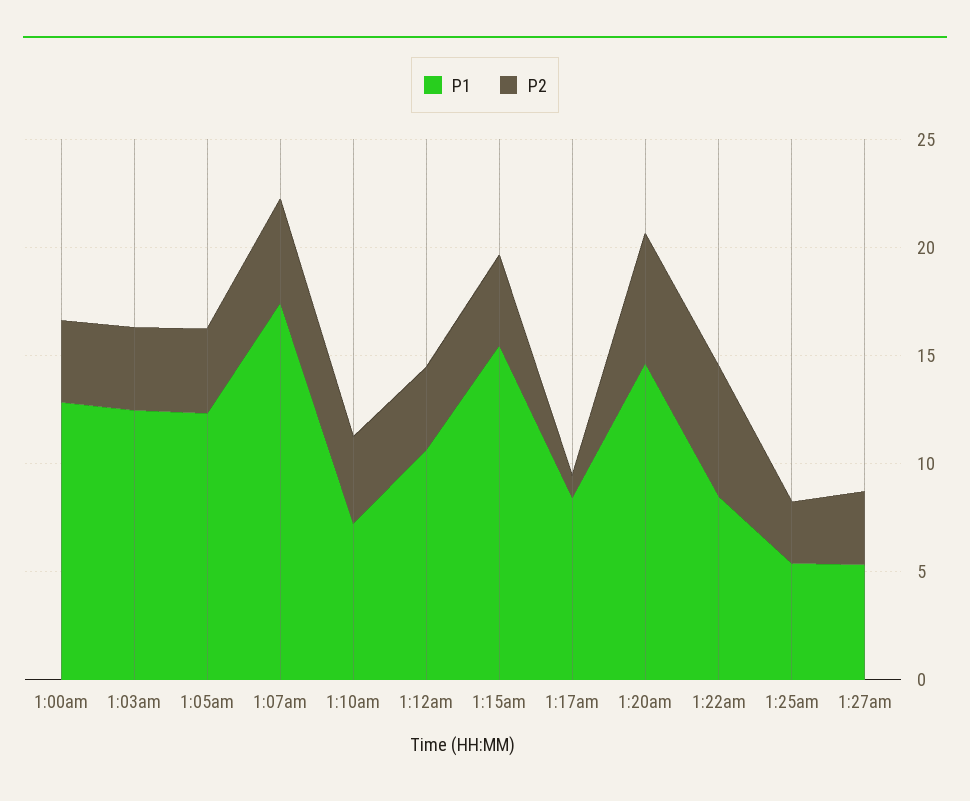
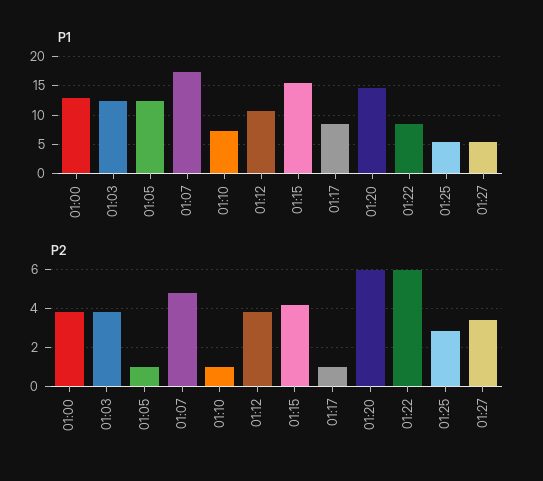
  {
    "P1": {
      "1:00am": 13,
      "1:03am": 12,
      "1:05am": 12,
      "1:07am": 17,
      "1:10am": 7,
      "1:12am": 11,
      "1:15am": 15,
      "1:17am": 8,
      "1:20am": 15,
      "1:22am": 9,
      "1:25am": 5,
      "1:27am": 5
    },
    "P2": {
      "1:00am": 4,
      "1:03am": 4,
-     "1:05am": 4,
+     "1:05am": 1,
      "1:07am": 5,
-     "1:10am": 4,
+     "1:10am": 1,
      "1:12am": 4,
      "1:15am": 4,
      "1:17am": 1,
      "1:20am": 6,
      "1:22am": 6,
      "1:25am": 3,
      "1:27am": 3.5
    }
  }

